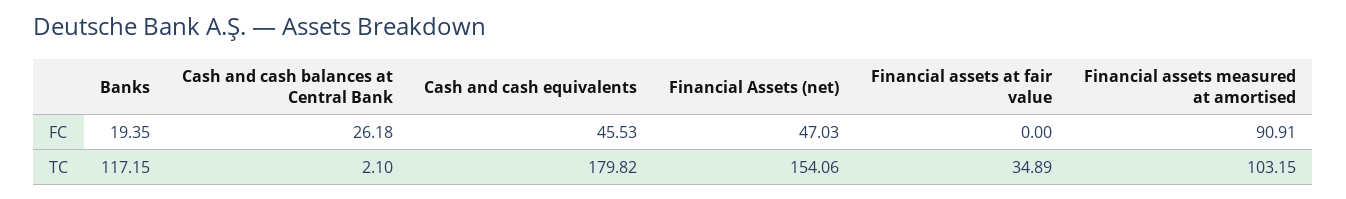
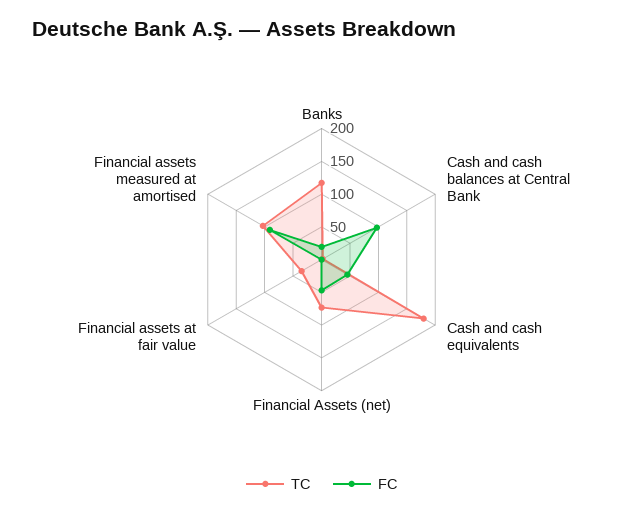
  {
    "FC": {
      "Banks": 19.35,
-     "Cash and cash balances at Central Bank": 26.18,
+     "Cash and cash balances at Central Bank": 100,
      "Cash and cash equivalents": 45.53,
      "Financial Assets (net)": 47.03,
      "Financial assets at fair value": 0,
      "Financial assets measured at amortised": 90.91
    },
    "TC": {
      "Banks": 117.15,
      "Cash and cash balances at Central Bank": 2.1,
      "Cash and cash equivalents": 179.82,
-     "Financial Assets (net)": 154.06,
+     "Financial Assets (net)": 75,
      "Financial assets at fair value": 34.89,
      "Financial assets measured at amortised": 103.15
    }
  }

